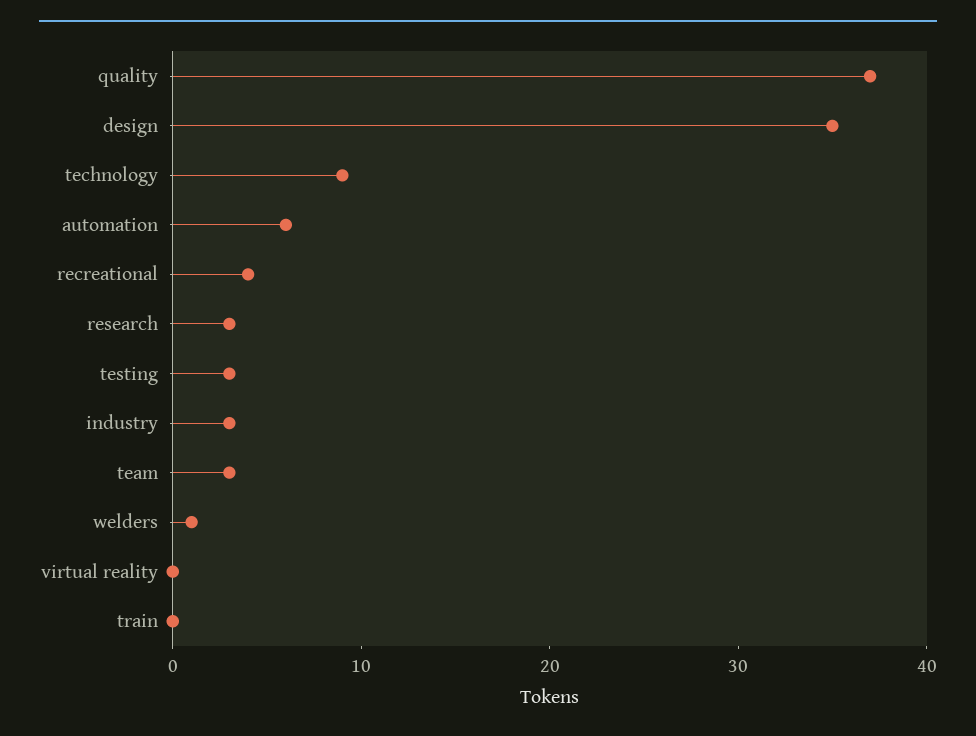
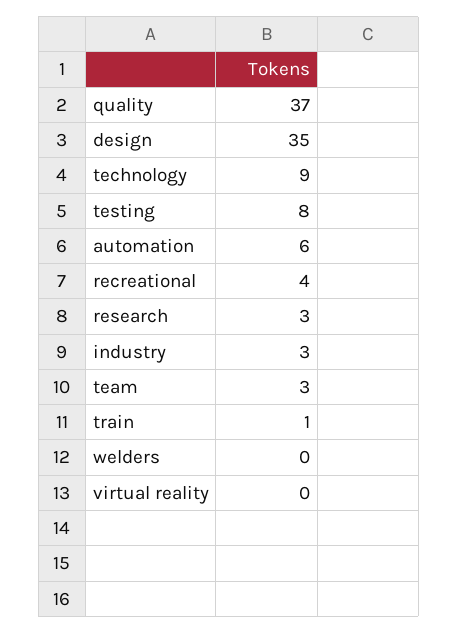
  {
    "quality": 37,
    "design": 35,
    "technology": 9,
    "automation": 6,
    "recreational": 4,
    "research": 3,
-   "testing": 3,
+   "testing": 8,
    "industry": 3,
    "team": 3,
-   "welders": 1,
+   "welders": 0,
    "virtual reality": 0,
-   "train": 0
+   "train": 1
  }

